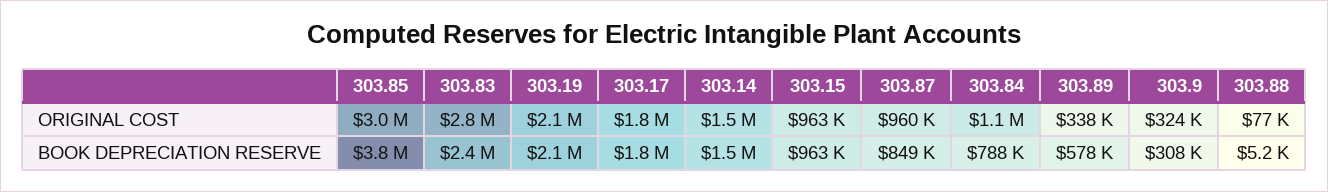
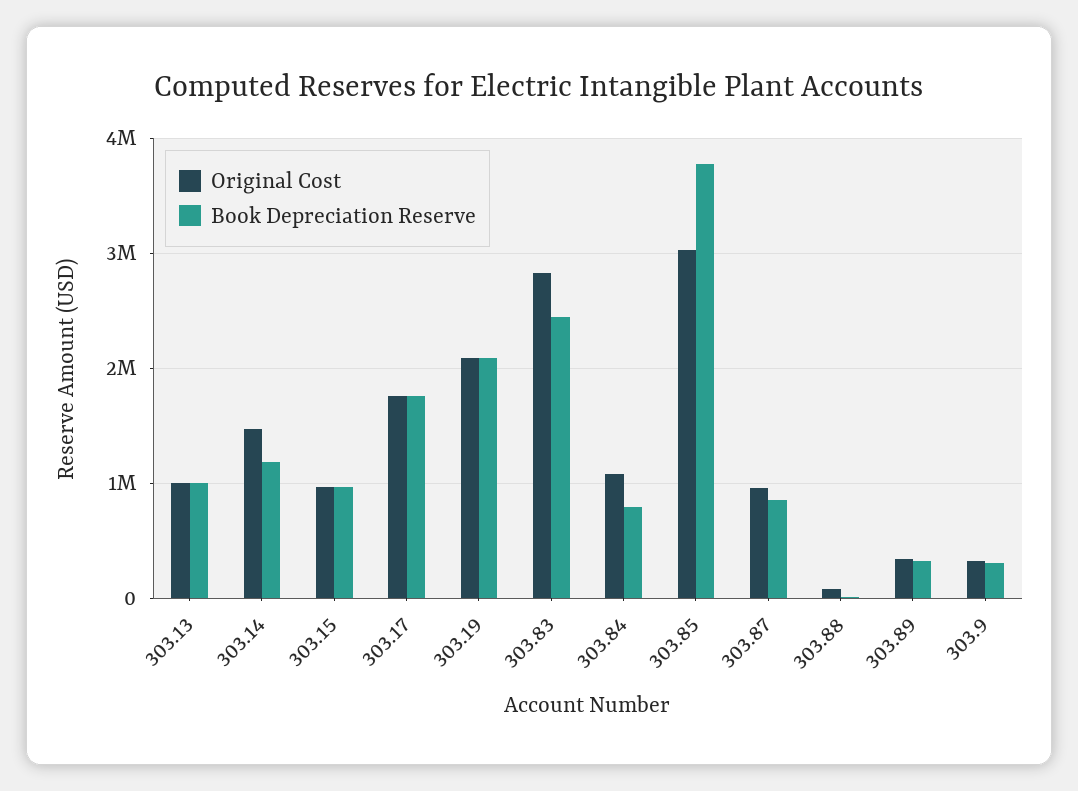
  {
    "ORIGINAL COST": {
      "303.85": 3000000,
      "303.83": 2800000,
      "303.19": 2100000,
      "303.17": 1800000,
      "303.14": 1500000,
      "303.15": 963000,
      "303.87": 960000,
      "303.84": 1100000,
      "303.89": 338000,
      "303.9": 324000,
-     "303.88": 77000
+     "303.88": 77000,
+     "303.13": 1000000
    },
    "BOOK DEPRECIATION RESERVE": {
      "303.85": 3800000,
      "303.83": 2400000,
      "303.19": 2100000,
      "303.17": 1800000,
-     "303.14": 1500000,
+     "303.14": 1200000,
      "303.15": 963000,
      "303.87": 849000,
      "303.84": 788000,
-     "303.89": 578000,
+     "303.89": 300000,
      "303.9": 308000,
-     "303.88": 5200
+     "303.88": 5200,
+     "303.13": 1000000
    }
  }

